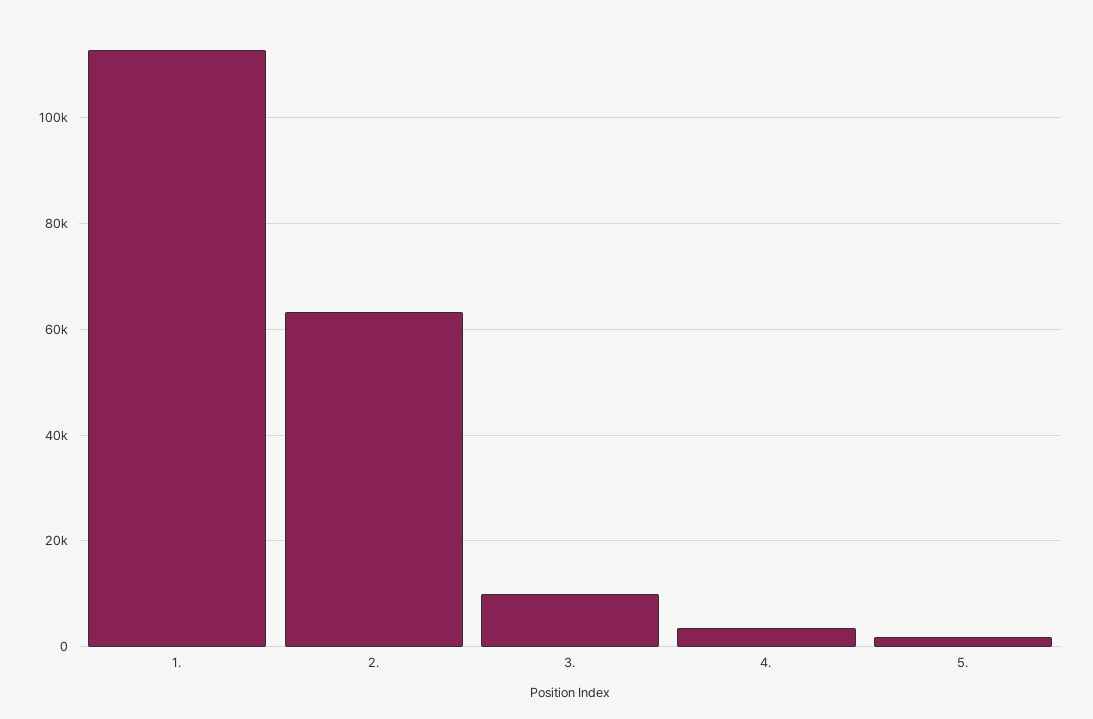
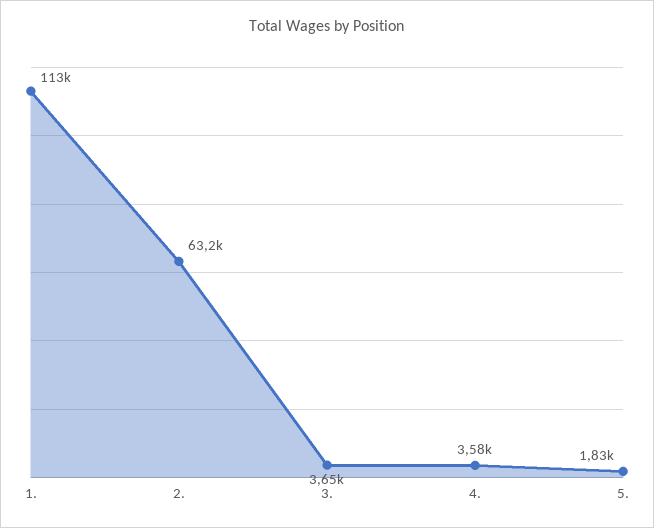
  {
    "1.": 113000,
    "2.": 63200,
-   "3.": 10000,
+   "3.": 3650,
    "4.": 3580,
    "5.": 1830
  }

